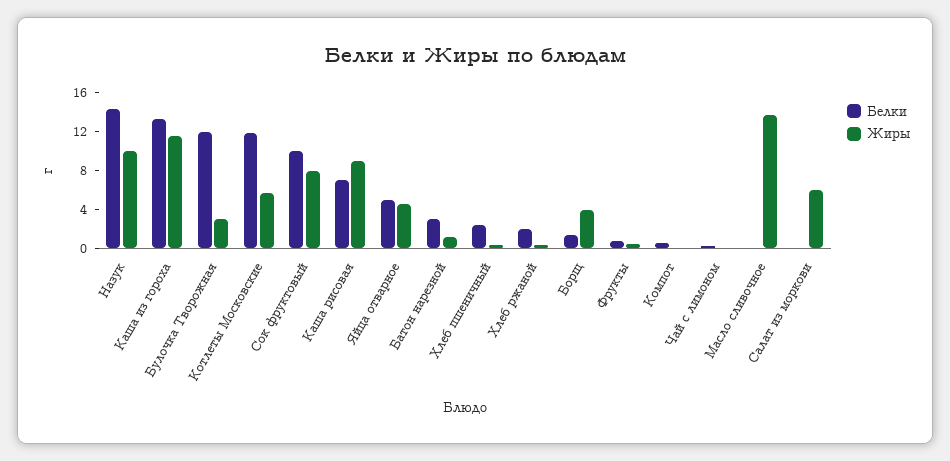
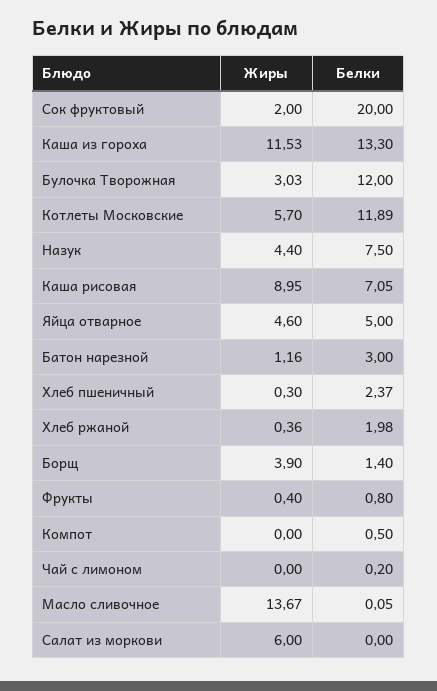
  {
    "Белки": {
-     "Назук": 14,
+     "Назук": 7.5,
      "Каша из гороха": 13.3,
      "Булочка Творожная": 12,
      "Котлеты Московские": 11.89,
-     "Сок фруктовый": 10,
+     "Сок фруктовый": 20,
      "Каша рисовая": 7.05,
      "Яйца отварное": 5,
      "Батон нарезной": 3,
      "Хлеб пшеничный": 2.37,
      "Хлеб ржаной": 1.98,
      "Борщ": 1.4,
      "Фрукты": 0.8,
      "Компот": 0.5,
      "Чай с лимоном": 0.2,
      "Масло сливочное": 0.05,
      "Салат из моркови": 0
    },
    "Жиры": {
-     "Назук": 10,
+     "Назук": 4.4,
      "Каша из гороха": 11.53,
      "Булочка Творожная": 3.03,
      "Котлеты Московские": 5.7,
-     "Сок фруктовый": 8,
+     "Сок фруктовый": 2,
      "Каша рисовая": 8.95,
      "Яйца отварное": 4.6,
      "Батон нарезной": 1.16,
      "Хлеб пшеничный": 0.3,
      "Хлеб ржаной": 0.36,
      "Борщ": 3.9,
      "Фрукты": 0.4,
      "Компот": 0,
      "Чай с лимоном": 0,
      "Масло сливочное": 13.67,
      "Салат из моркови": 6
    }
  }

